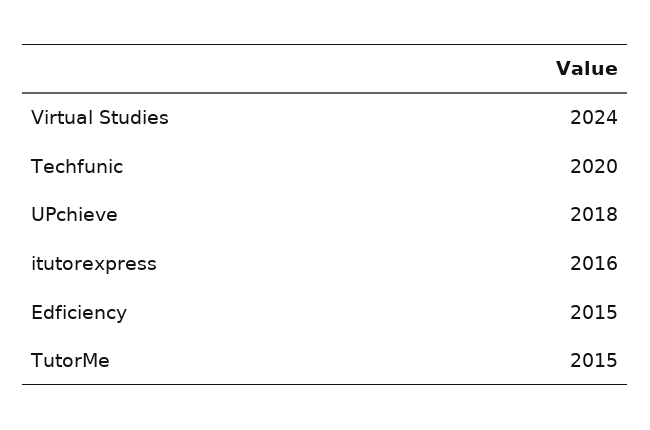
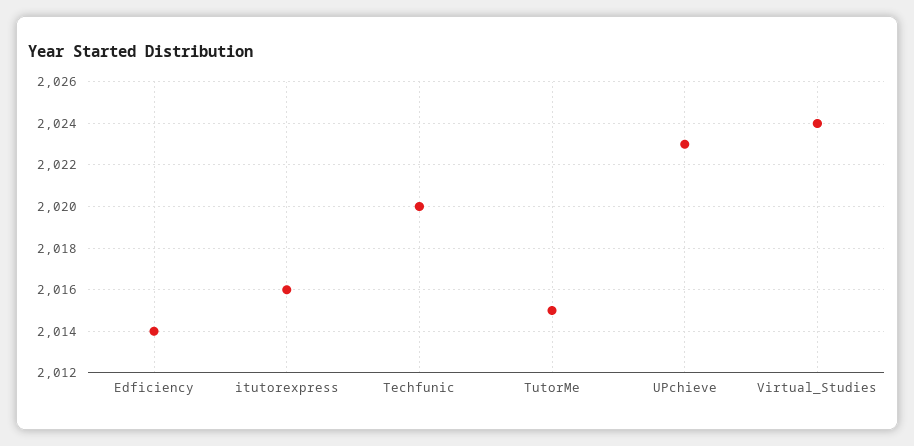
  {
    "Virtual Studies": 2024,
    "Techfunic": 2020,
-   "UPchieve": 2018,
+   "UPchieve": 2023,
    "itutorexpress": 2016,
-   "Edficiency": 2015,
+   "Edficiency": 2014,
    "TutorMe": 2015
  }

